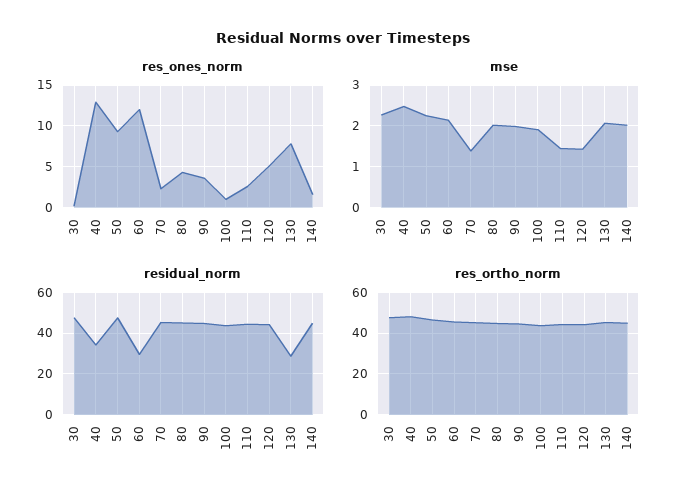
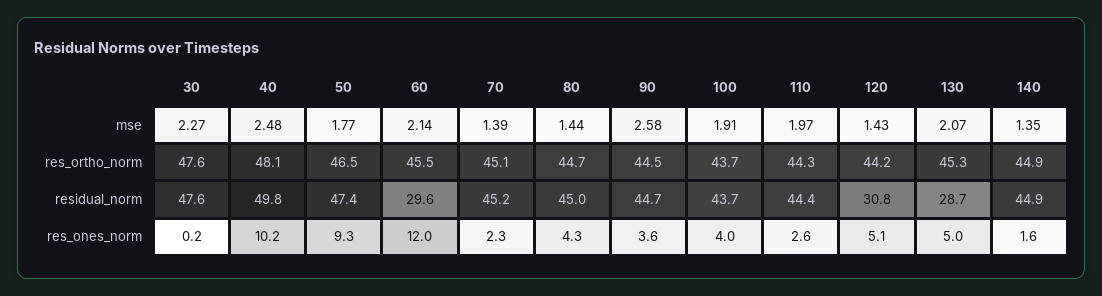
  {
    "res_ones_norm": {
      "30": 0.2,
-     "40": 13,
+     "40": 10.2,
      "50": 9.3,
      "60": 12,
      "70": 2.3,
      "80": 4.3,
      "90": 3.6,
-     "100": 1,
+     "100": 4,
      "110": 2.6,
      "120": 5.1,
-     "130": 8,
+     "130": 5,
      "140": 1.6
    },
    "mse": {
      "30": 2.27,
      "40": 2.48,
-     "50": 2.2,
+     "50": 1.77,
      "60": 2.14,
      "70": 1.39,
-     "80": 2,
+     "80": 1.44,
-     "90": 2,
+     "90": 2.58,
      "100": 1.91,
-     "110": 1.4,
+     "110": 1.97,
      "120": 1.43,
      "130": 2.07,
-     "140": 2
+     "140": 1.35
    },
    "residual_norm": {
      "30": 47.6,
-     "40": 35,
+     "40": 49.8,
      "50": 47.4,
      "60": 29.6,
      "70": 45.2,
      "80": 45,
      "90": 44.7,
      "100": 43.7,
      "110": 44.4,
-     "120": 45,
+     "120": 30.8,
      "130": 28.7,
      "140": 44.9
    },
    "res_ortho_norm": {
      "30": 47.6,
      "40": 48.1,
      "50": 46.5,
      "60": 45.5,
      "70": 45.1,
      "80": 44.7,
      "90": 44.5,
      "100": 43.7,
      "110": 44.3,
      "120": 44.2,
      "130": 45.3,
      "140": 44.9
    }
  }

